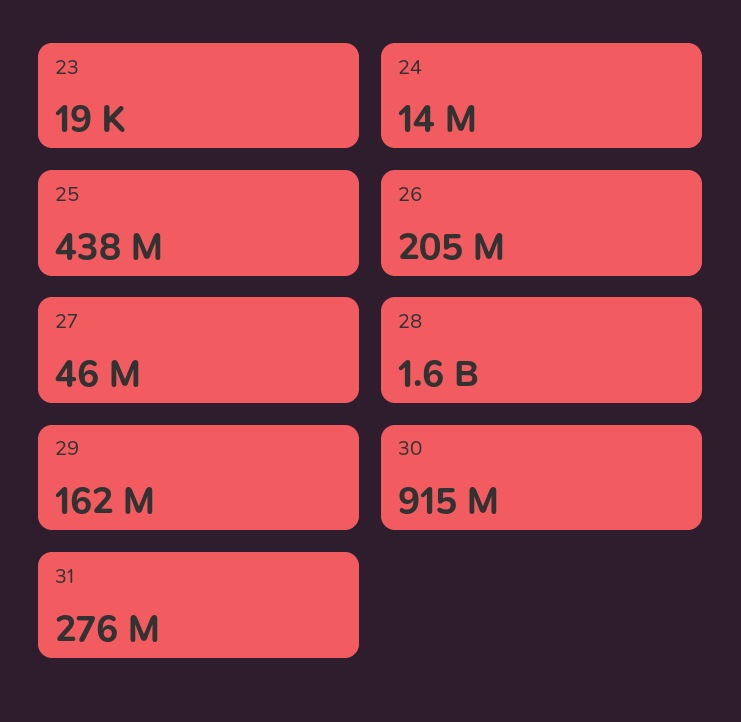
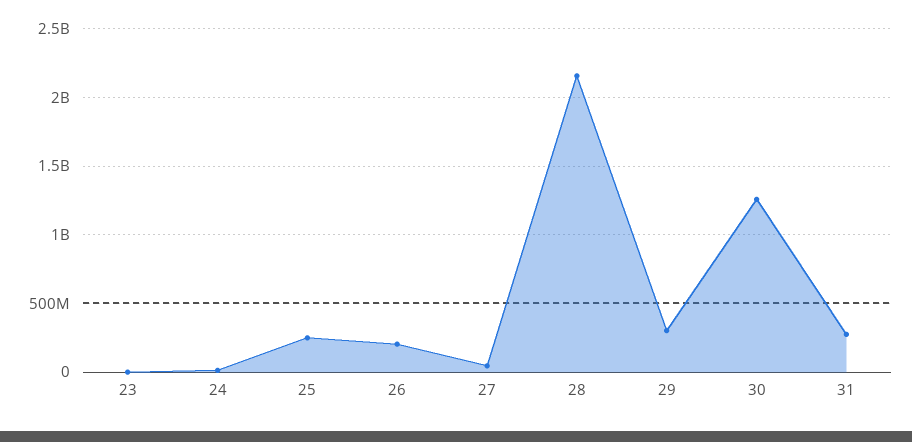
  {
    "23": 19000,
    "24": 14000000,
-   "25": 438000000,
+   "25": 250000000,
    "26": 205000000,
    "27": 46000000,
-   "28": 1600000000,
+   "28": 2150000000,
-   "29": 162000000,
+   "29": 300000000,
-   "30": 915000000,
+   "30": 1250000000,
    "31": 276000000
  }

